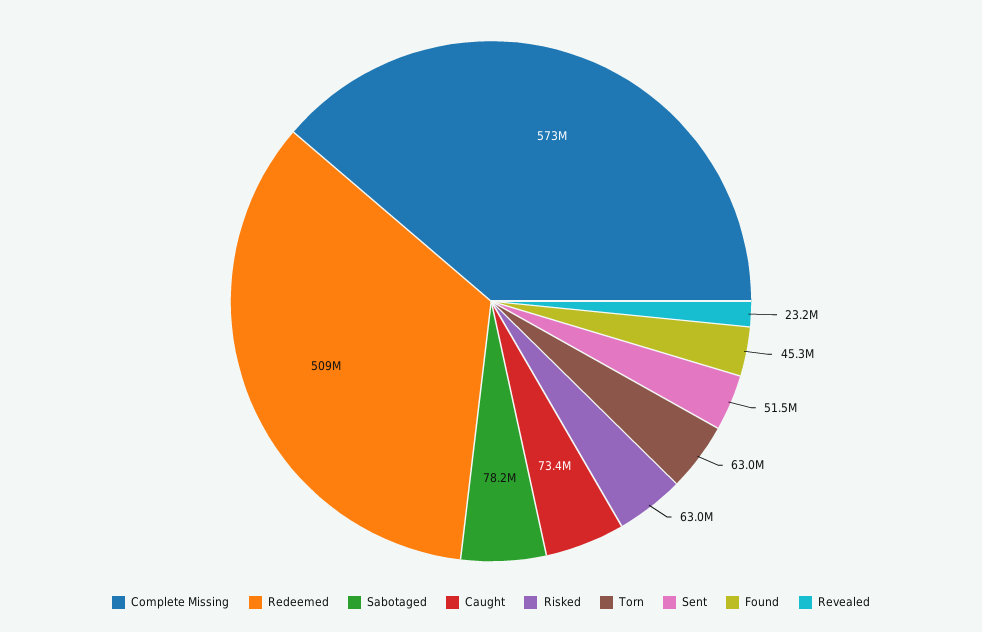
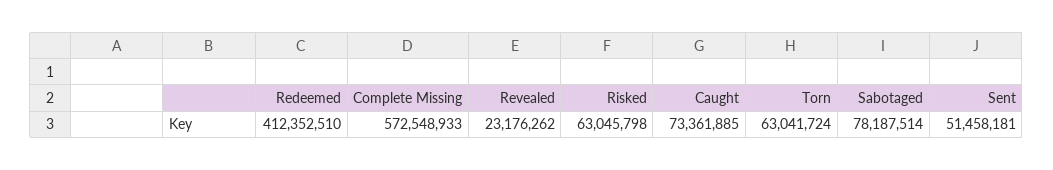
  {
    "Complete Missing": 572548933,
-   "Redeemed": 509000000,
+   "Redeemed": 412352510,
    "Sabotaged": 78187514,
    "Caught": 73361885,
    "Risked": 63045798,
    "Torn": 63041724,
    "Sent": 51458181,
-   "Found": 45300000,
    "Revealed": 23176262
  }

